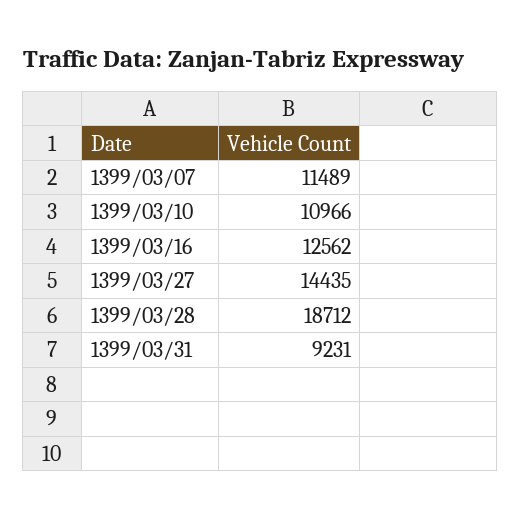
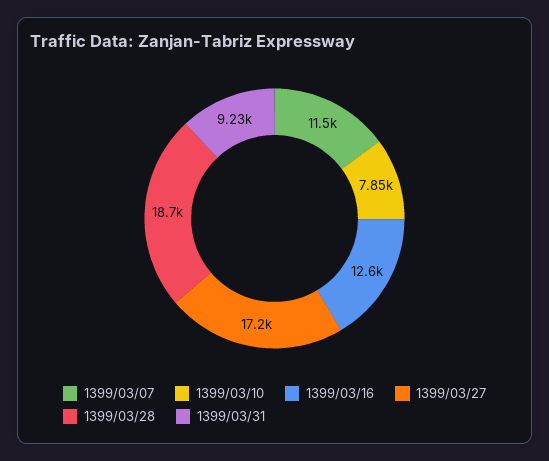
  {
    "1399/03/07": 11489,
-   "1399/03/10": 10966,
+   "1399/03/10": 7850,
    "1399/03/16": 12562,
-   "1399/03/27": 14435,
+   "1399/03/27": 17200,
    "1399/03/28": 18712,
    "1399/03/31": 9231
  }

